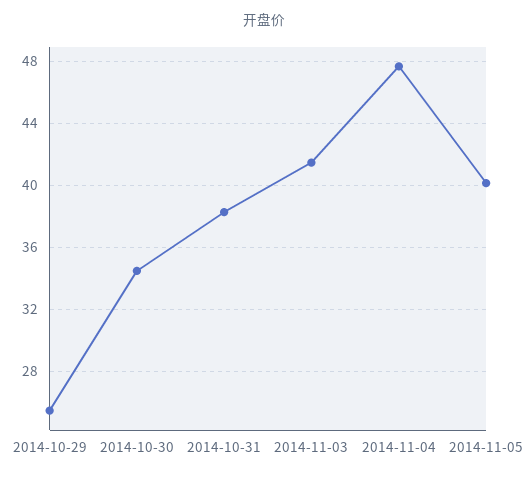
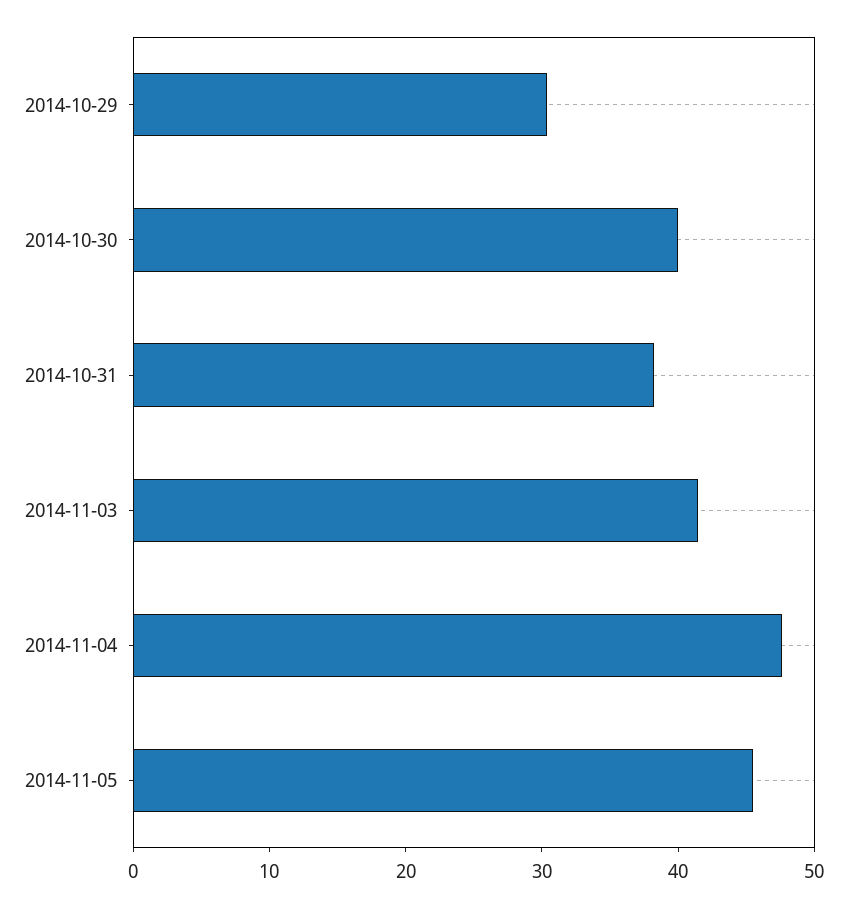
  {
-   "2014-10-29": 25.5,
+   "2014-10-29": 30,
-   "2014-10-30": 34.5,
+   "2014-10-30": 40,
    "2014-10-31": 38.5,
    "2014-11-03": 41.5,
    "2014-11-04": 47.5,
-   "2014-11-05": 40
+   "2014-11-05": 46
  }

